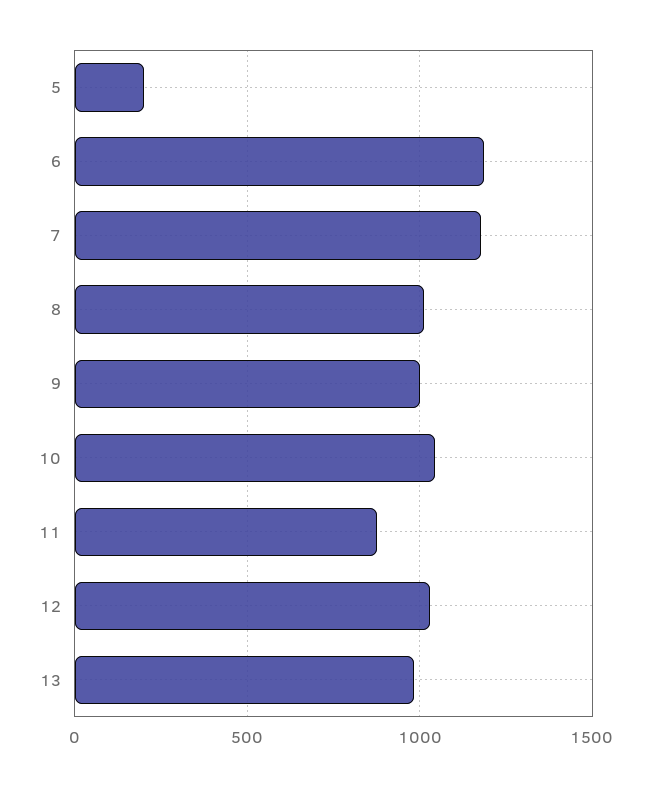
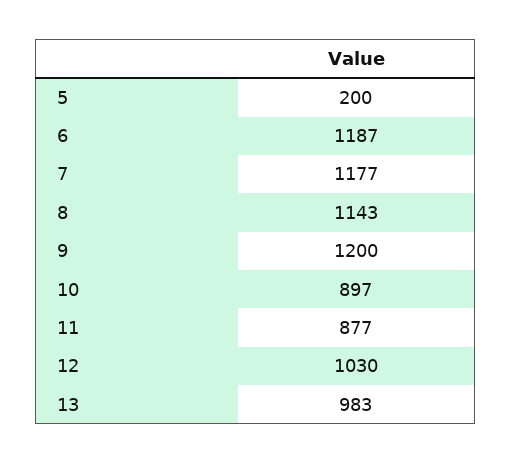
  {
    "5": 200,
    "6": 1187,
    "7": 1177,
-   "8": 1000,
+   "8": 1143,
-   "9": 1000,
+   "9": 1200,
-   "10": 1050,
+   "10": 897,
    "11": 877,
    "12": 1030,
    "13": 983
  }

